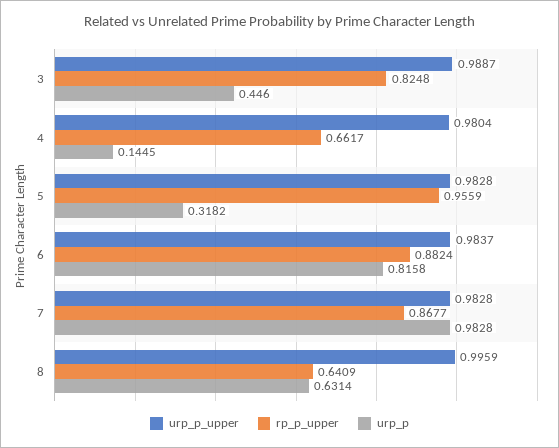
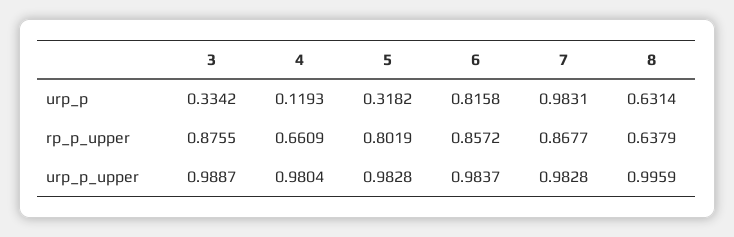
  {
    "urp_p_upper": {
      "3": 0.9887,
      "4": 0.9804,
      "5": 0.9828,
      "6": 0.9837,
      "7": 0.9828,
      "8": 0.9959
    },
    "rp_p_upper": {
-     "3": 0.8248,
+     "3": 0.8755,
-     "4": 0.6617,
+     "4": 0.6609,
-     "5": 0.9559,
+     "5": 0.8019,
-     "6": 0.8824,
+     "6": 0.8572,
      "7": 0.8677,
-     "8": 0.6409
+     "8": 0.6379
    },
    "urp_p": {
-     "3": 0.446,
+     "3": 0.3342,
-     "4": 0.1445,
+     "4": 0.1193,
      "5": 0.3182,
      "6": 0.8158,
-     "7": 0.9828,
+     "7": 0.9831,
      "8": 0.6314
    }
  }

